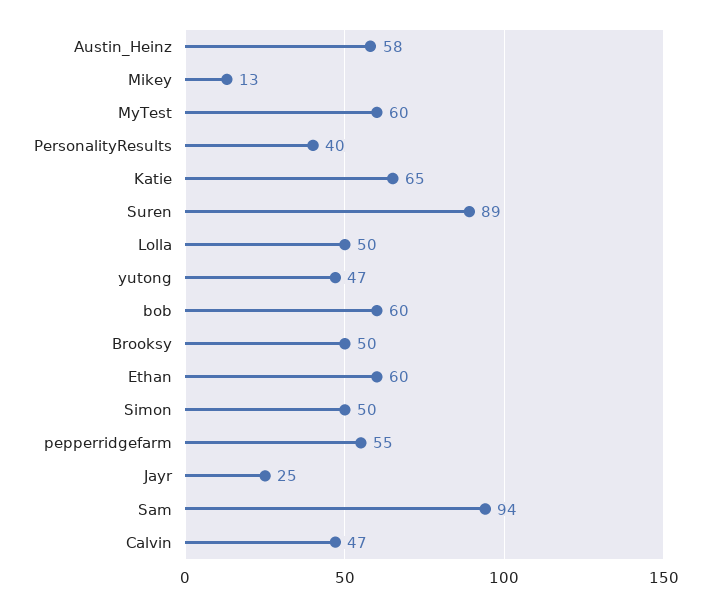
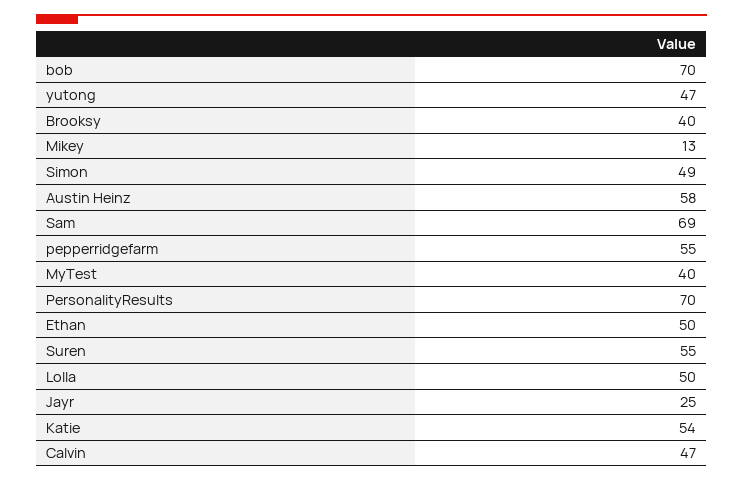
  {
    "Austin_Heinz": 58,
    "Mikey": 13,
-   "MyTest": 60,
+   "MyTest": 40,
-   "PersonalityResults": 40,
+   "PersonalityResults": 70,
-   "Katie": 65,
+   "Katie": 54,
-   "Suren": 89,
+   "Suren": 55,
    "Lolla": 50,
    "yutong": 47,
-   "bob": 60,
+   "bob": 70,
-   "Brooksy": 50,
+   "Brooksy": 40,
-   "Ethan": 60,
+   "Ethan": 50,
-   "Simon": 50,
+   "Simon": 49,
    "pepperridgefarm": 55,
    "Jayr": 25,
-   "Sam": 94,
+   "Sam": 69,
    "Calvin": 47
  }

